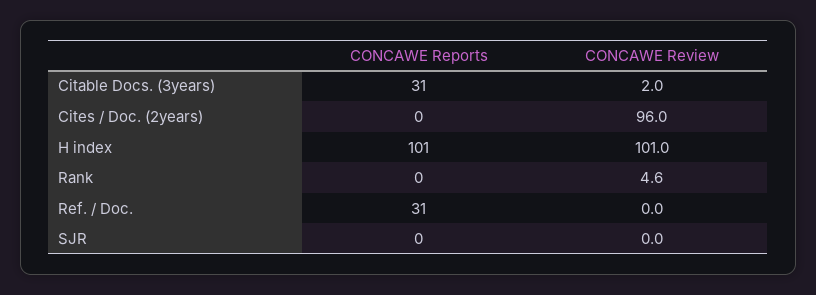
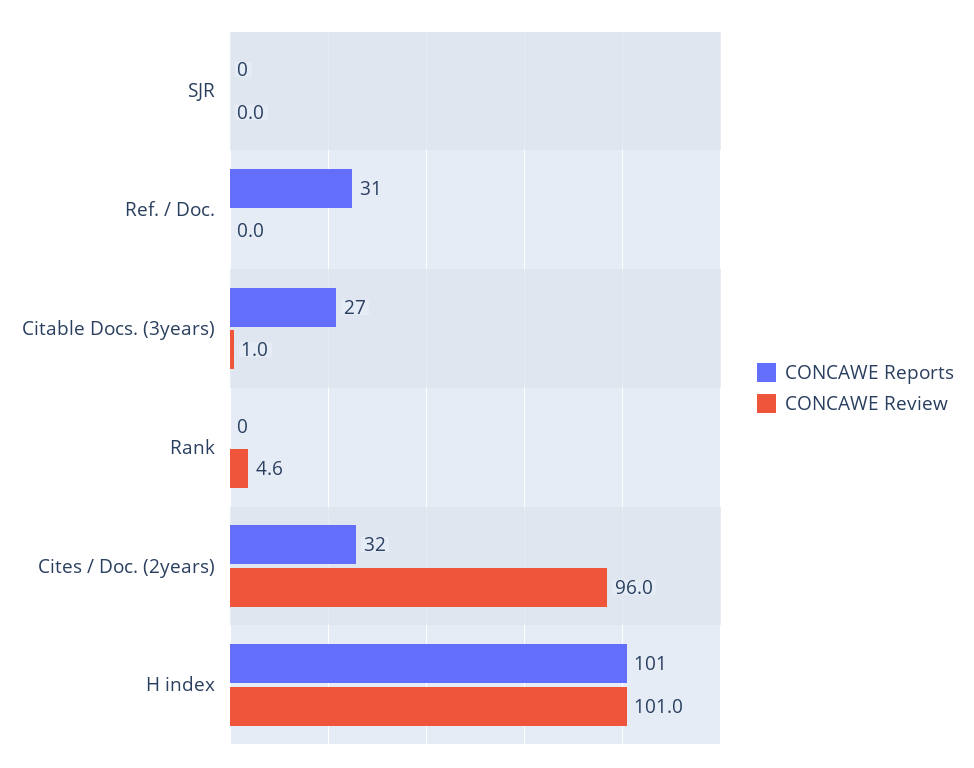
  {
    "CONCAWE Reports": {
-     "Citable Docs. (3years)": 31,
+     "Citable Docs. (3years)": 27,
-     "Cites / Doc. (2years)": 0,
+     "Cites / Doc. (2years)": 32,
      "H index": 101,
      "Rank": 0,
      "Ref. / Doc.": 31,
      "SJR": 0
    },
    "CONCAWE Review": {
-     "Citable Docs. (3years)": 2,
+     "Citable Docs. (3years)": 1,
      "Cites / Doc. (2years)": 96,
      "H index": 101,
      "Rank": 4.6,
      "Ref. / Doc.": 0,
      "SJR": 0
    }
  }

